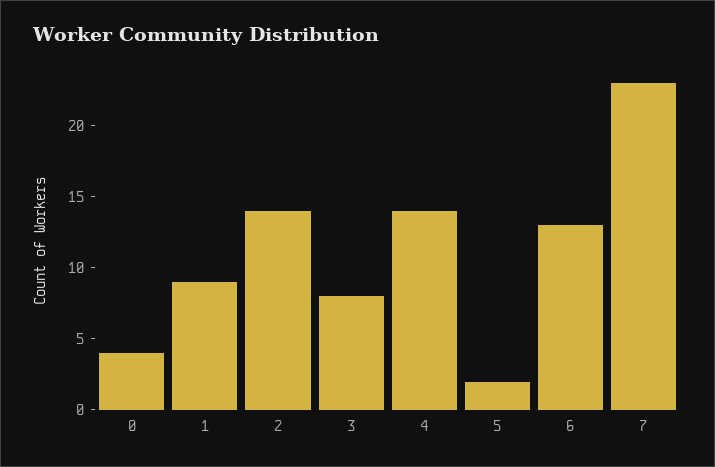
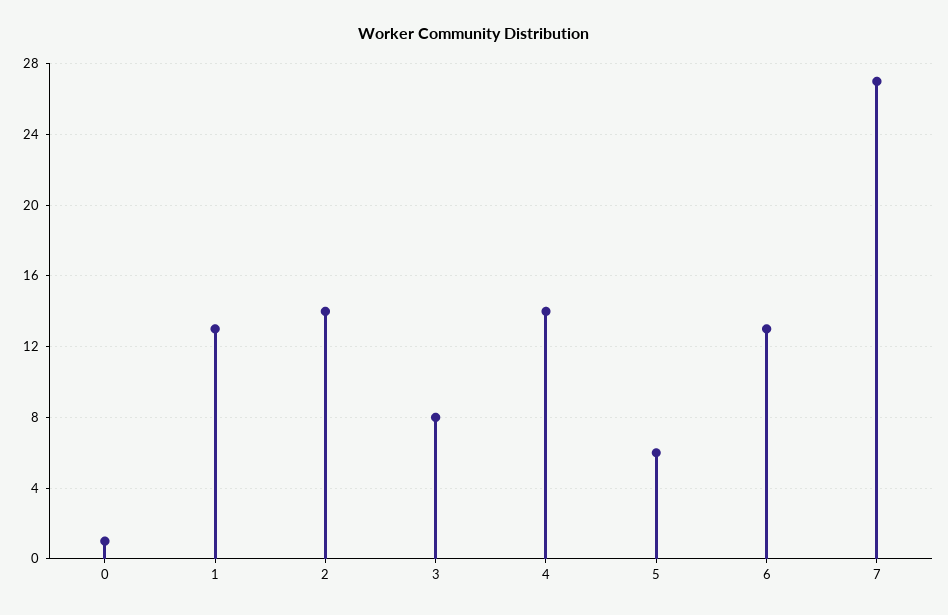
  {
-   "0": 4,
+   "0": 1,
-   "1": 9,
+   "1": 13,
    "2": 14,
    "3": 8,
    "4": 14,
-   "5": 2,
+   "5": 6,
    "6": 13,
-   "7": 23
+   "7": 27
  }

